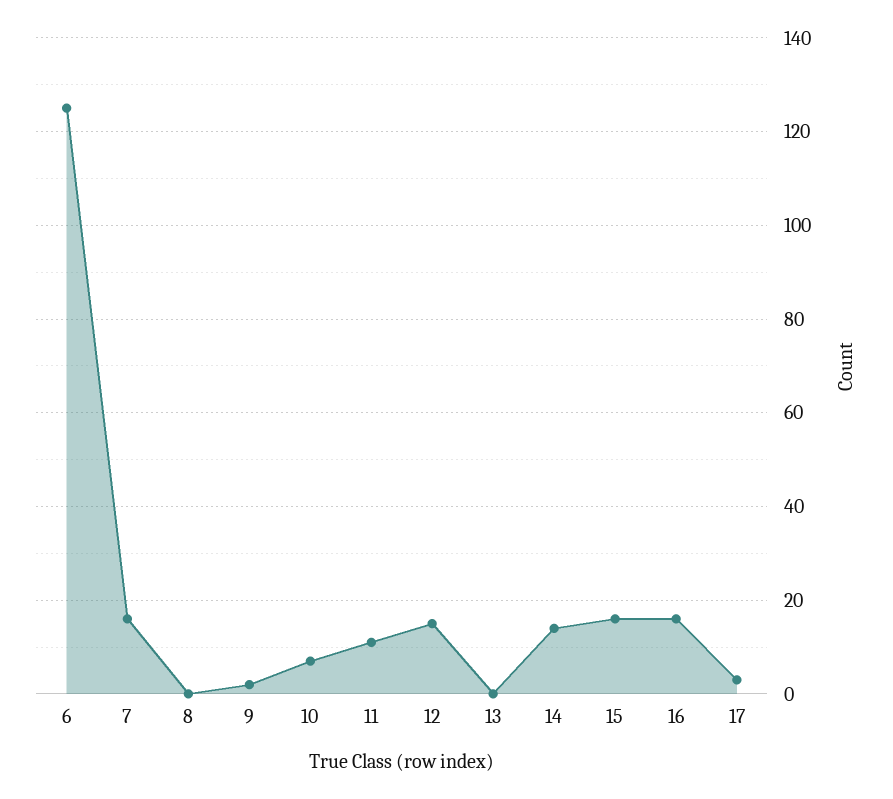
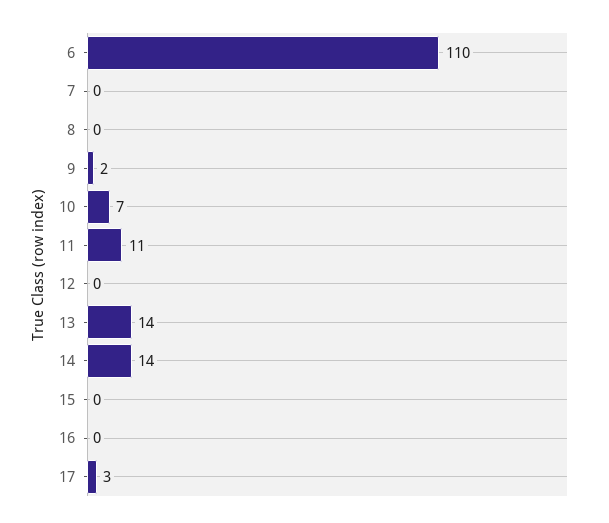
  {
-   "6": 125,
+   "6": 110,
-   "7": 15,
+   "7": 0,
    "8": 0,
    "9": 2,
    "10": 7,
    "11": 11,
-   "12": 15,
+   "12": 0,
-   "13": 0,
+   "13": 14,
    "14": 14,
-   "15": 15,
+   "15": 0,
-   "16": 15,
+   "16": 0,
    "17": 3
  }

